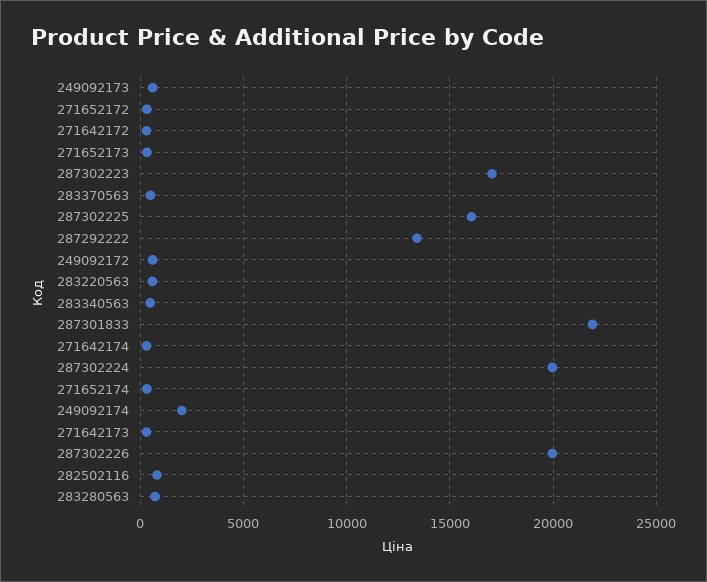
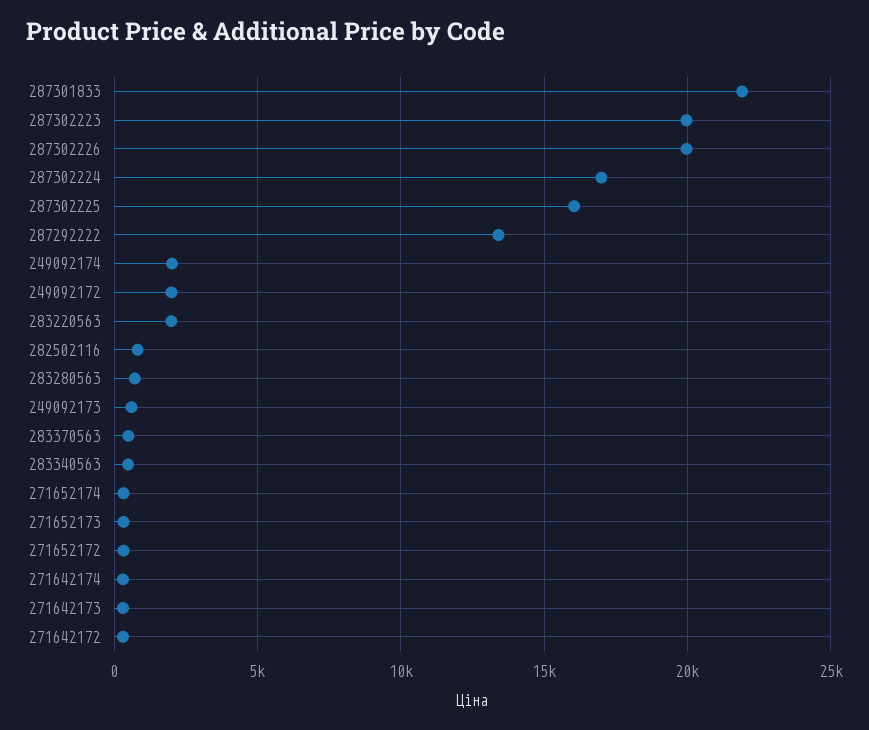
  {
    "249092173": 500,
    "271652172": 500,
    "271642172": 500,
    "271652173": 500,
-   "287302223": 17000,
+   "287302223": 20000,
    "283370563": 500,
    "287302225": 16000,
    "287292222": 13500,
-   "249092172": 500,
+   "249092172": 2000,
-   "283220563": 500,
+   "283220563": 2000,
    "283340563": 500,
    "287301833": 22000,
    "271642174": 500,
-   "287302224": 20000,
+   "287302224": 17000,
    "271652174": 500,
    "249092174": 2000,
    "271642173": 500,
    "287302226": 20000,
    "282502116": 1000,
    "283280563": 500
  }

